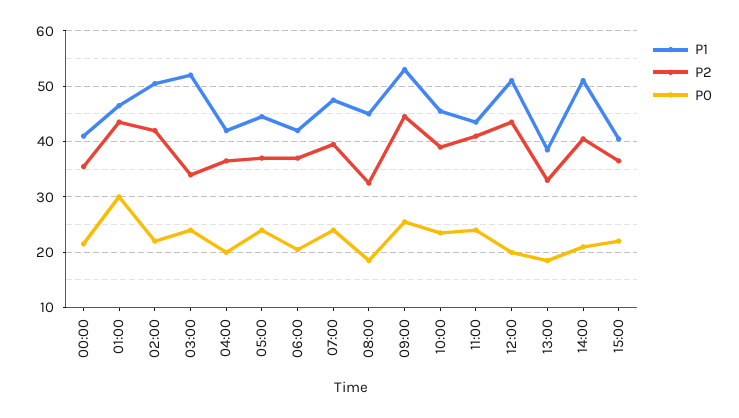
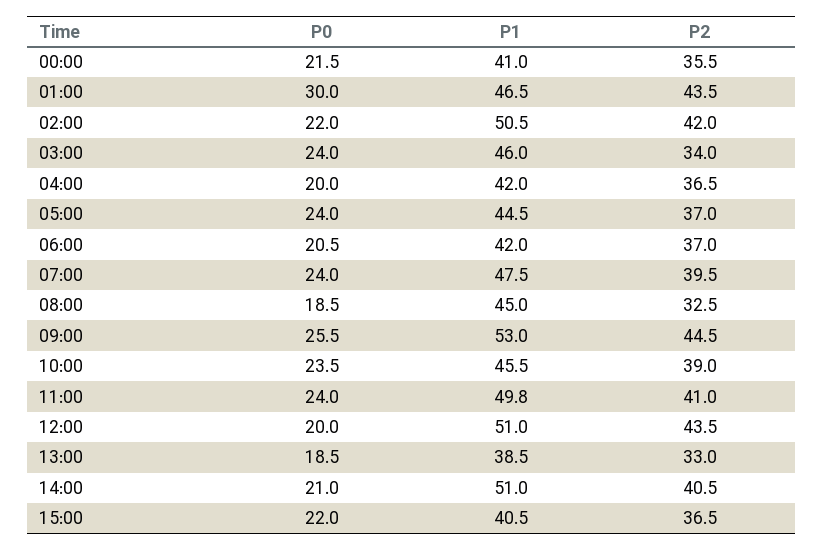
  {
    "P1": {
      "00:00": 41,
      "01:00": 46.5,
      "02:00": 50.5,
-     "03:00": 52,
+     "03:00": 46,
      "04:00": 42,
      "05:00": 44.5,
      "06:00": 42,
      "07:00": 47.5,
      "08:00": 45,
      "09:00": 53,
      "10:00": 45.5,
-     "11:00": 44,
+     "11:00": 49.8,
      "12:00": 51,
      "13:00": 38.5,
      "14:00": 51,
      "15:00": 40.5
    },
    "P2": {
      "00:00": 35.5,
      "01:00": 43.5,
      "02:00": 42,
      "03:00": 34,
      "04:00": 36.5,
      "05:00": 37,
      "06:00": 37,
      "07:00": 39.5,
      "08:00": 32.5,
      "09:00": 44.5,
      "10:00": 39,
      "11:00": 41,
      "12:00": 43.5,
      "13:00": 33,
      "14:00": 40.5,
      "15:00": 36.5
    },
    "P0": {
      "00:00": 21.5,
      "01:00": 30,
      "02:00": 22,
      "03:00": 24,
      "04:00": 20,
      "05:00": 24,
      "06:00": 20.5,
      "07:00": 24,
      "08:00": 18.5,
      "09:00": 25.5,
      "10:00": 23.5,
      "11:00": 24,
      "12:00": 20,
      "13:00": 18.5,
      "14:00": 21,
      "15:00": 22
    }
  }

